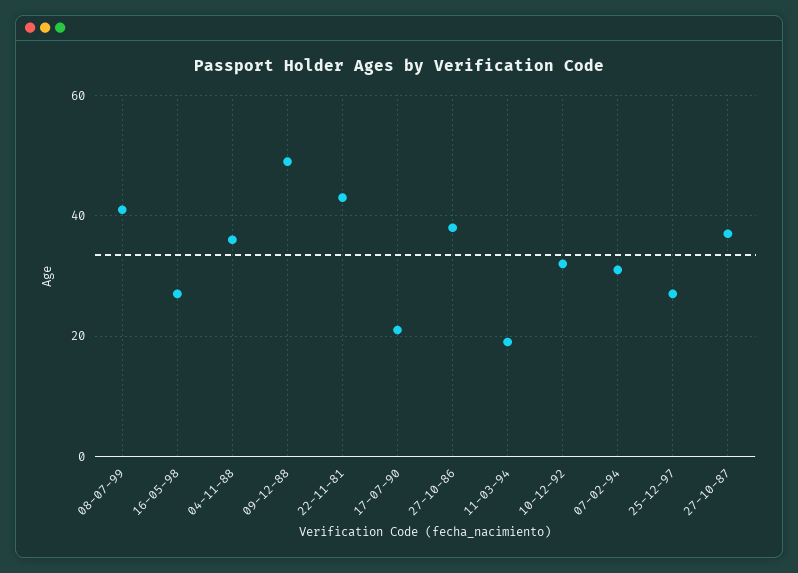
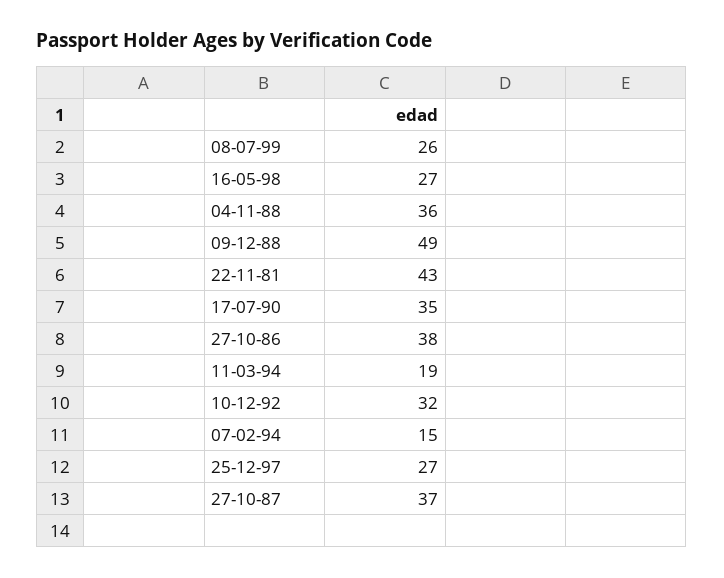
  {
-   "08-07-99": 40,
+   "08-07-99": 26,
    "16-05-98": 27,
    "04-11-88": 36,
    "09-12-88": 49,
    "22-11-81": 43,
-   "17-07-90": 20,
+   "17-07-90": 35,
    "27-10-86": 38,
    "11-03-94": 19,
    "10-12-92": 32,
-   "07-02-94": 30,
+   "07-02-94": 15,
    "25-12-97": 27,
    "27-10-87": 37
  }

